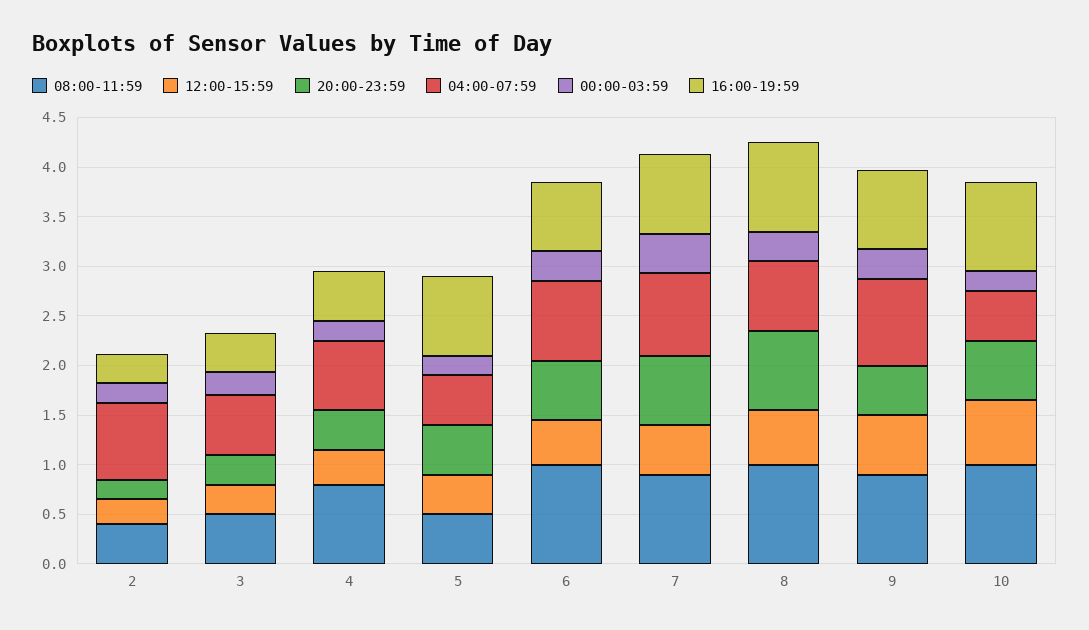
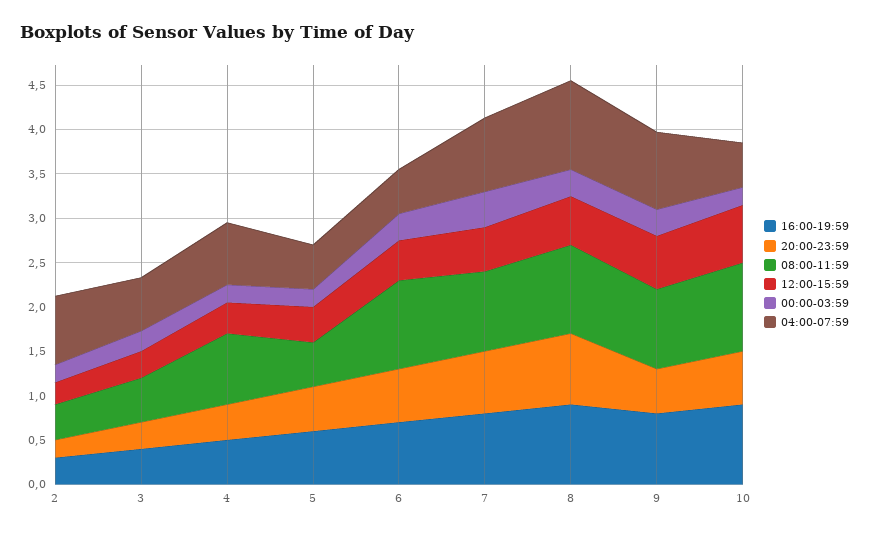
  {
    "08:00-11:59": {
      "2": 0.4,
      "3": 0.5,
      "4": 0.8,
      "5": 0.5,
      "6": 1,
      "7": 0.9,
      "8": 1,
      "9": 0.9,
      "10": 1
    },
    "12:00-15:59": {
      "2": 0.3,
      "3": 0.3,
      "4": 0.4,
      "5": 0.4,
      "6": 0.5,
      "7": 0.5,
      "8": 0.6,
      "9": 0.6,
      "10": 0.7
    },
    "20:00-23:59": {
      "2": 0.2,
      "3": 0.3,
      "4": 0.4,
      "5": 0.5,
      "6": 0.6,
      "7": 0.7,
      "8": 0.8,
      "9": 0.5,
      "10": 0.6
    },
    "04:00-07:59": {
      "2": 0.8,
      "3": 0.6,
      "4": 0.7,
      "5": 0.5,
-     "6": 0.8,
+     "6": 0.5,
      "7": 0.8,
-     "8": 0.7,
+     "8": 1,
      "9": 0.9,
      "10": 0.5
    },
    "00:00-03:59": {
      "2": 0.2,
      "3": 0.2,
      "4": 0.2,
      "5": 0.2,
      "6": 0.3,
      "7": 0.4,
      "8": 0.3,
      "9": 0.3,
      "10": 0.2
    },
    "16:00-19:59": {
      "2": 0.3,
      "3": 0.4,
      "4": 0.5,
-     "5": 0.8,
+     "5": 0.6,
      "6": 0.7,
      "7": 0.8,
      "8": 0.9,
      "9": 0.8,
      "10": 0.9
    }
  }

